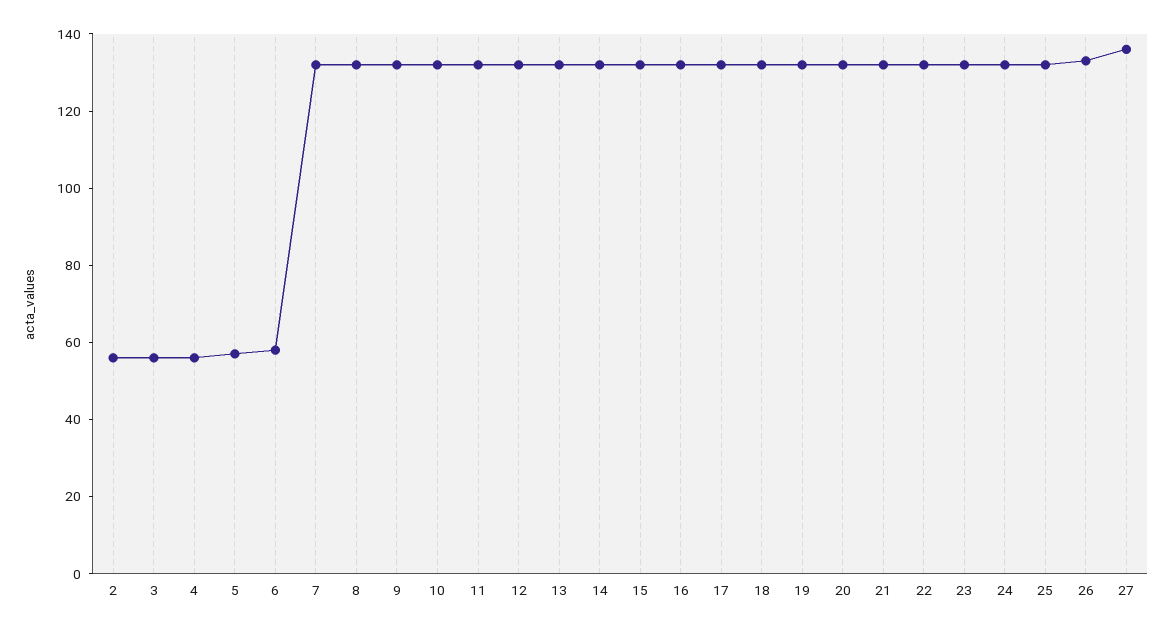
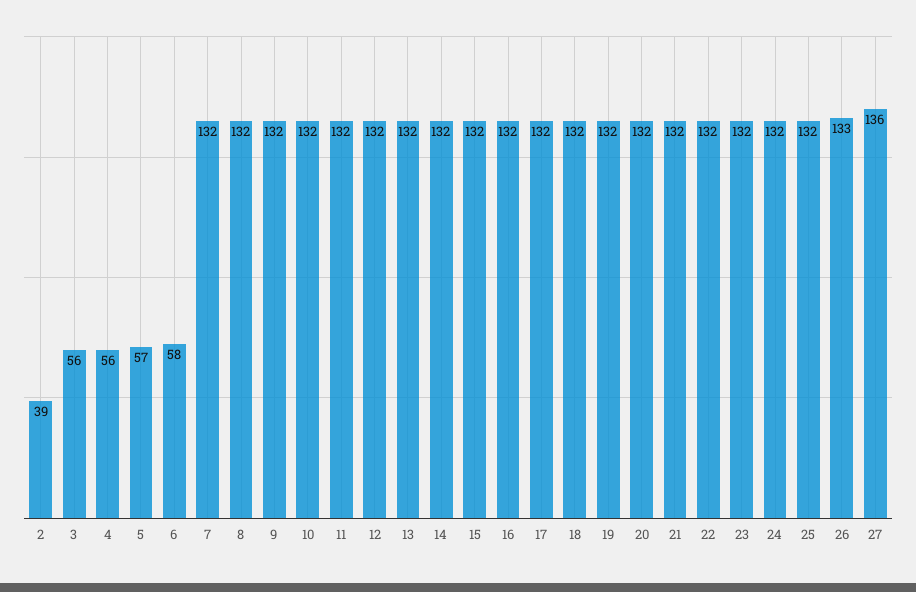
  {
-   "2": 55,
+   "2": 39,
    "3": 56,
    "4": 56,
    "5": 57,
    "6": 58,
    "7": 132,
    "8": 132,
    "9": 132,
    "10": 132,
    "11": 132,
    "12": 132,
    "13": 132,
    "14": 132,
    "15": 132,
    "16": 132,
    "17": 132,
    "18": 132,
    "19": 132,
    "20": 132,
    "21": 132,
    "22": 132,
    "23": 132,
    "24": 132,
    "25": 132,
    "26": 133,
    "27": 136
  }

